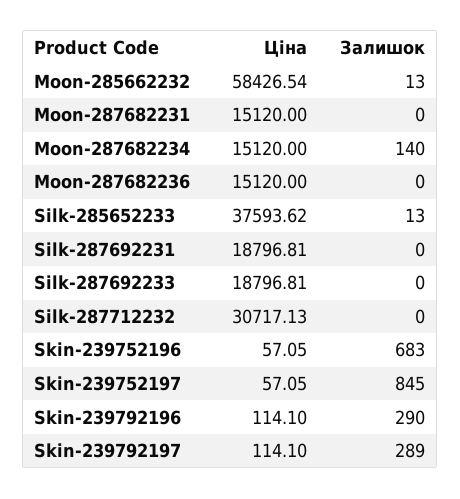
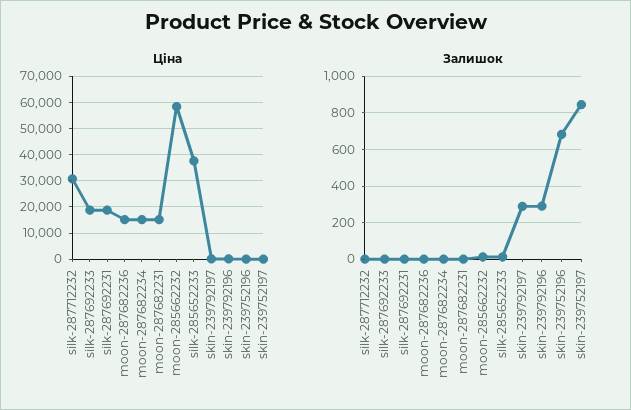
  {
    "Ціна": {
      "Moon-285662232": 58426.54,
      "Moon-287682231": 15120,
      "Moon-287682234": 15120,
      "Moon-287682236": 15120,
      "Silk-285652233": 37593.62,
      "Silk-287692231": 18796.81,
      "Silk-287692233": 18796.81,
      "Silk-287712232": 30717.13,
      "Skin-239752196": 57.05,
      "Skin-239752197": 57.05,
      "Skin-239792196": 114.1,
      "Skin-239792197": 114.1
    },
    "Залишок": {
      "Moon-285662232": 13,
      "Moon-287682231": 0,
-     "Moon-287682234": 140,
+     "Moon-287682234": 0,
      "Moon-287682236": 0,
      "Silk-285652233": 13,
      "Silk-287692231": 0,
      "Silk-287692233": 0,
      "Silk-287712232": 0,
      "Skin-239752196": 683,
      "Skin-239752197": 845,
      "Skin-239792196": 290,
      "Skin-239792197": 289
    }
  }

